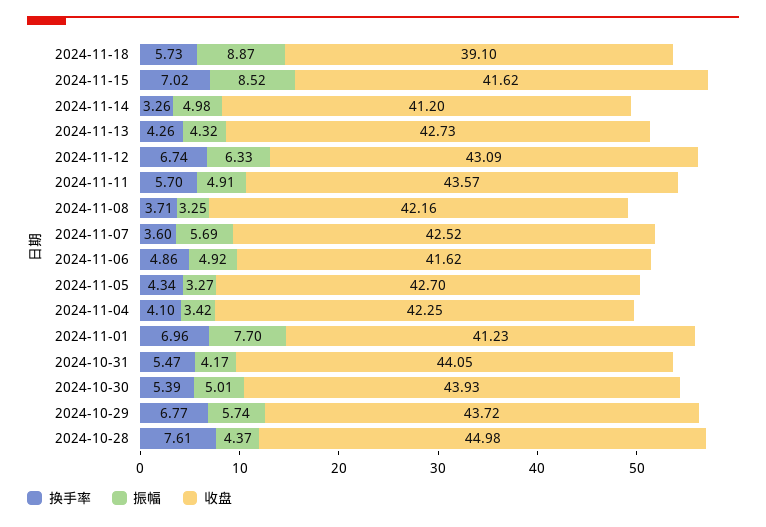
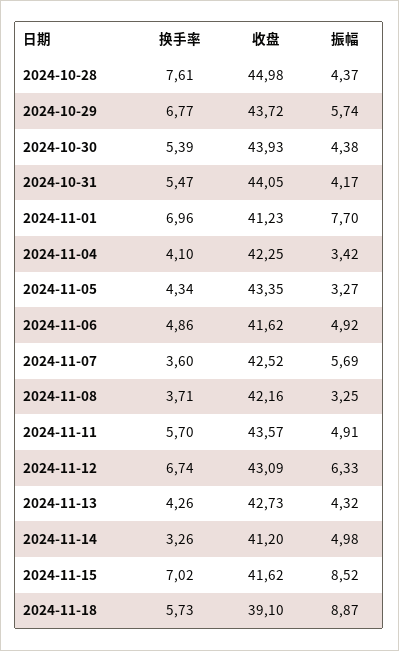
  {
    "换手率": {
      "2024-11-18": 5.73,
      "2024-11-15": 7.02,
      "2024-11-14": 3.26,
      "2024-11-13": 4.26,
      "2024-11-12": 6.74,
      "2024-11-11": 5.7,
      "2024-11-08": 3.71,
      "2024-11-07": 3.6,
      "2024-11-06": 4.86,
      "2024-11-05": 4.34,
      "2024-11-04": 4.1,
      "2024-11-01": 6.96,
      "2024-10-31": 5.47,
      "2024-10-30": 5.39,
      "2024-10-29": 6.77,
      "2024-10-28": 7.61
    },
    "振幅": {
      "2024-11-18": 8.87,
      "2024-11-15": 8.52,
      "2024-11-14": 4.98,
      "2024-11-13": 4.32,
      "2024-11-12": 6.33,
      "2024-11-11": 4.91,
      "2024-11-08": 3.25,
      "2024-11-07": 5.69,
      "2024-11-06": 4.92,
      "2024-11-05": 3.27,
      "2024-11-04": 3.42,
      "2024-11-01": 7.7,
      "2024-10-31": 4.17,
-     "2024-10-30": 5.01,
+     "2024-10-30": 4.38,
      "2024-10-29": 5.74,
      "2024-10-28": 4.37
    },
    "收盘": {
      "2024-11-18": 39.1,
      "2024-11-15": 41.62,
      "2024-11-14": 41.2,
      "2024-11-13": 42.73,
      "2024-11-12": 43.09,
      "2024-11-11": 43.57,
      "2024-11-08": 42.16,
      "2024-11-07": 42.52,
      "2024-11-06": 41.62,
-     "2024-11-05": 42.7,
+     "2024-11-05": 43.35,
      "2024-11-04": 42.25,
      "2024-11-01": 41.23,
      "2024-10-31": 44.05,
      "2024-10-30": 43.93,
      "2024-10-29": 43.72,
      "2024-10-28": 44.98
    }
  }

